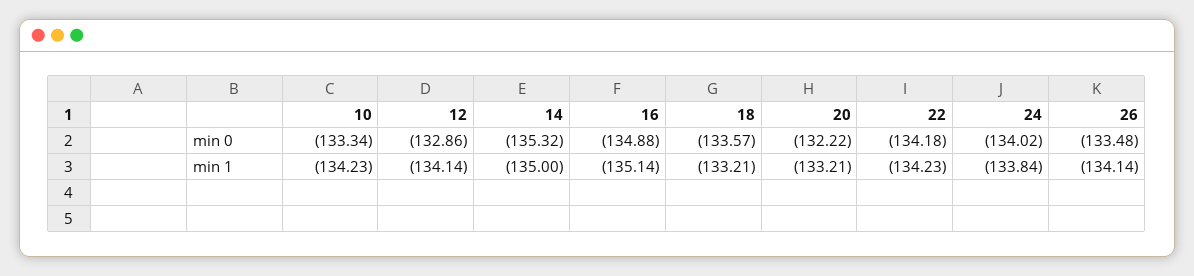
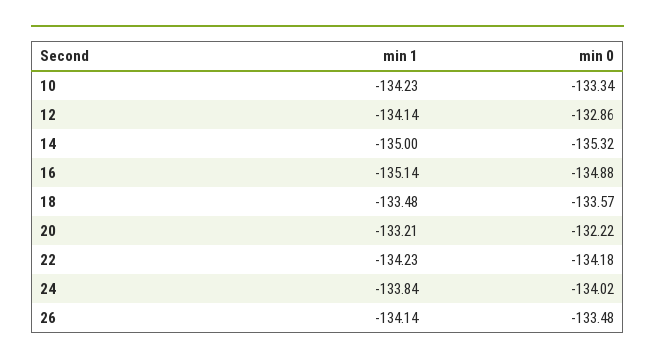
  {
    "10": {
      "min 0": -133.34,
      "min 1": -134.23
    },
    "12": {
      "min 0": -132.86,
      "min 1": -134.14
    },
    "14": {
      "min 0": -135.32,
      "min 1": -135
    },
    "16": {
      "min 0": -134.88,
      "min 1": -135.14
    },
    "18": {
      "min 0": -133.57,
-     "min 1": -133.21
+     "min 1": -133.48
    },
    "20": {
      "min 0": -132.22,
      "min 1": -133.21
    },
    "22": {
      "min 0": -134.18,
      "min 1": -134.23
    },
    "24": {
      "min 0": -134.02,
      "min 1": -133.84
    },
    "26": {
      "min 0": -133.48,
      "min 1": -134.14
    }
  }

